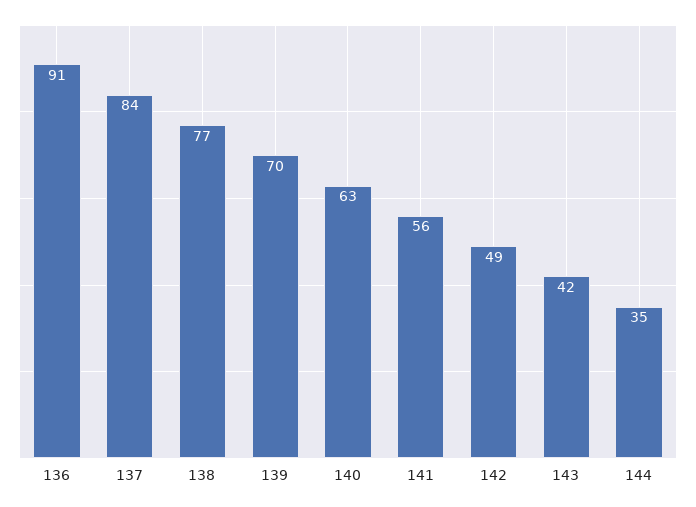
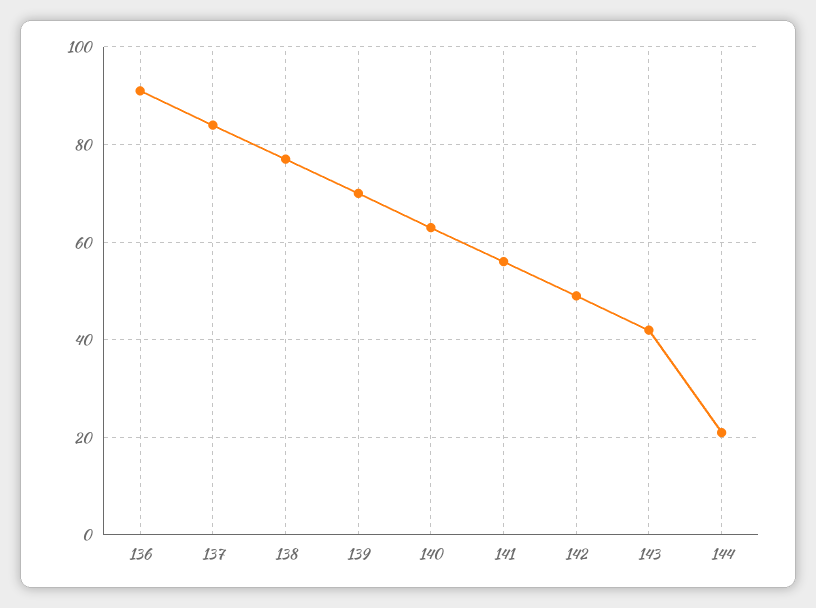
  {
    "136": 91,
    "137": 84,
    "138": 77,
    "139": 70,
    "140": 63,
    "141": 56,
    "142": 49,
    "143": 42,
-   "144": 35
+   "144": 20
  }

